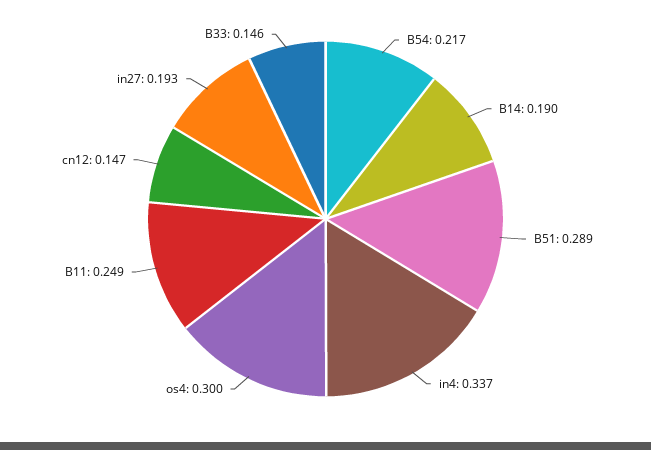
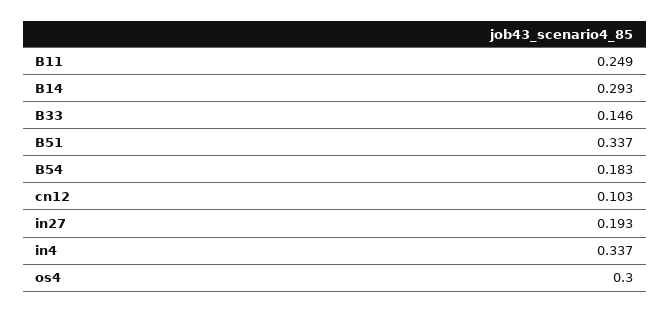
  {
-   "B54": 0.217,
+   "B54": 0.183,
-   "B14": 0.19,
+   "B14": 0.293,
-   "B51": 0.289,
+   "B51": 0.337,
    "in4": 0.337,
    "os4": 0.3,
    "B11": 0.249,
-   "cn12": 0.147,
+   "cn12": 0.103,
    "in27": 0.193,
    "B33": 0.146
  }

